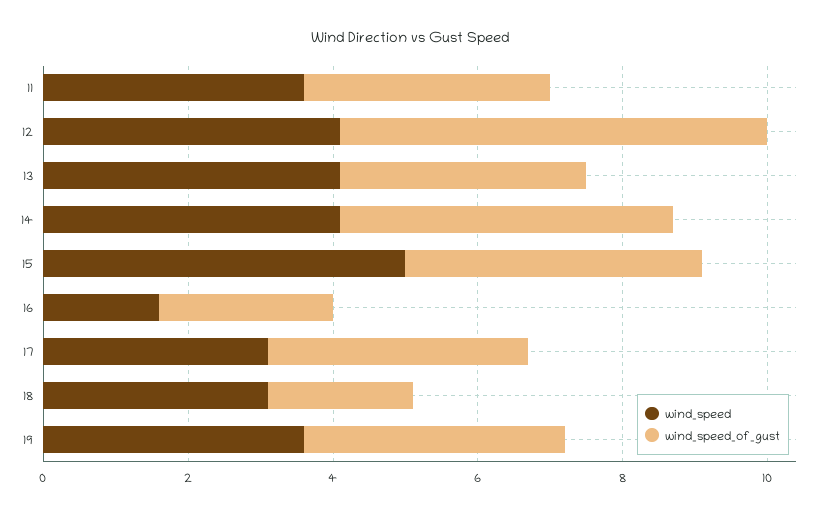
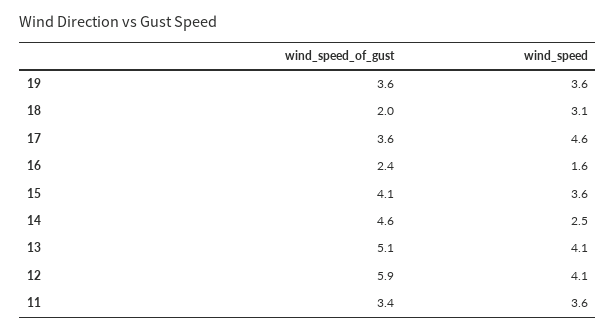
  {
    "wind_speed": {
      "11": 3.6,
      "12": 4.1,
      "13": 4.1,
-     "14": 4,
+     "14": 2.5,
-     "15": 5,
+     "15": 3.6,
      "16": 1.6,
-     "17": 3,
+     "17": 4.6,
      "18": 3.1,
      "19": 3.6
    },
    "wind_speed_of_gust": {
      "11": 3.4,
      "12": 5.9,
-     "13": 3.5,
+     "13": 5.1,
      "14": 4.6,
      "15": 4.1,
      "16": 2.4,
      "17": 3.6,
      "18": 2,
      "19": 3.6
    }
  }

